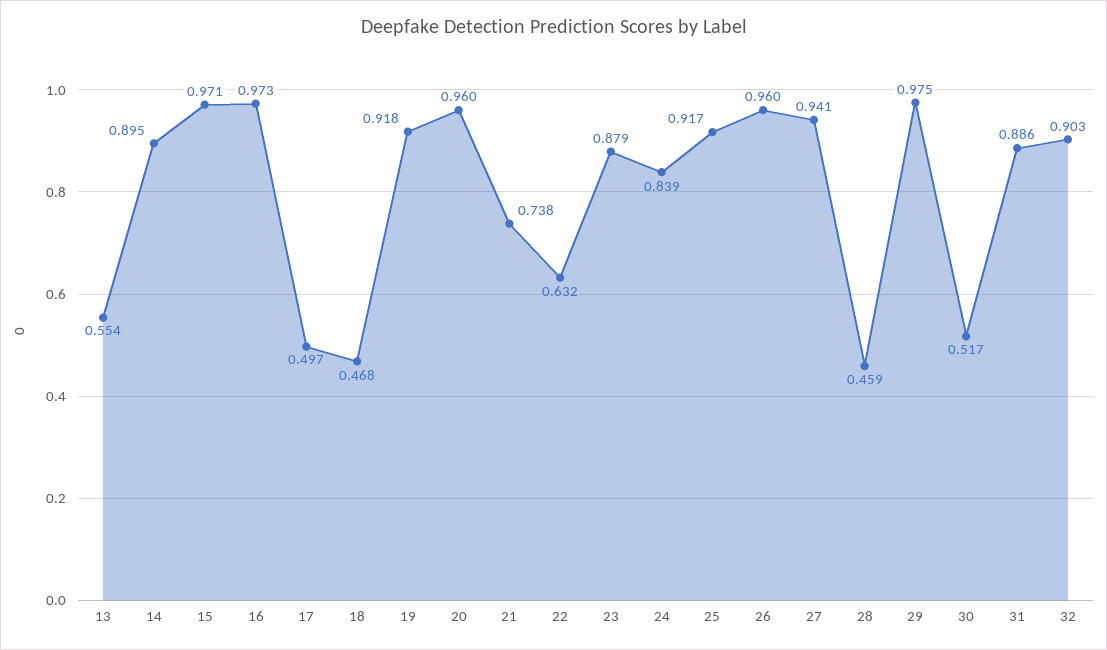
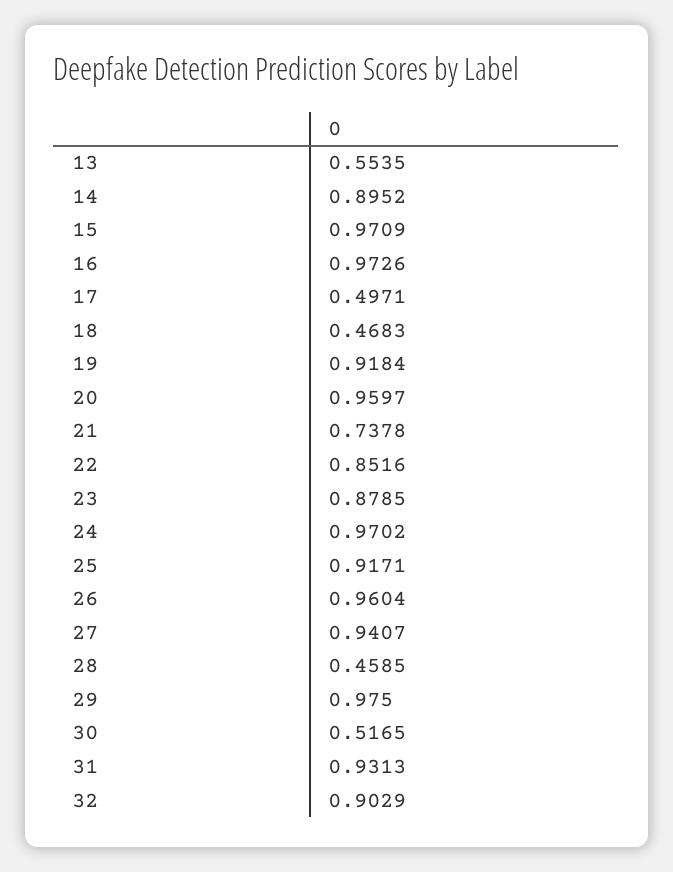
  {
    "13": 0.5535,
    "14": 0.8952,
    "15": 0.9709,
    "16": 0.9726,
    "17": 0.4971,
    "18": 0.4683,
    "19": 0.9184,
    "20": 0.9597,
    "21": 0.7378,
-   "22": 0.632,
+   "22": 0.8516,
    "23": 0.8785,
-   "24": 0.839,
+   "24": 0.9702,
    "25": 0.9171,
    "26": 0.9604,
    "27": 0.9407,
    "28": 0.4585,
    "29": 0.975,
    "30": 0.5165,
-   "31": 0.886,
+   "31": 0.9313,
    "32": 0.9029
  }

